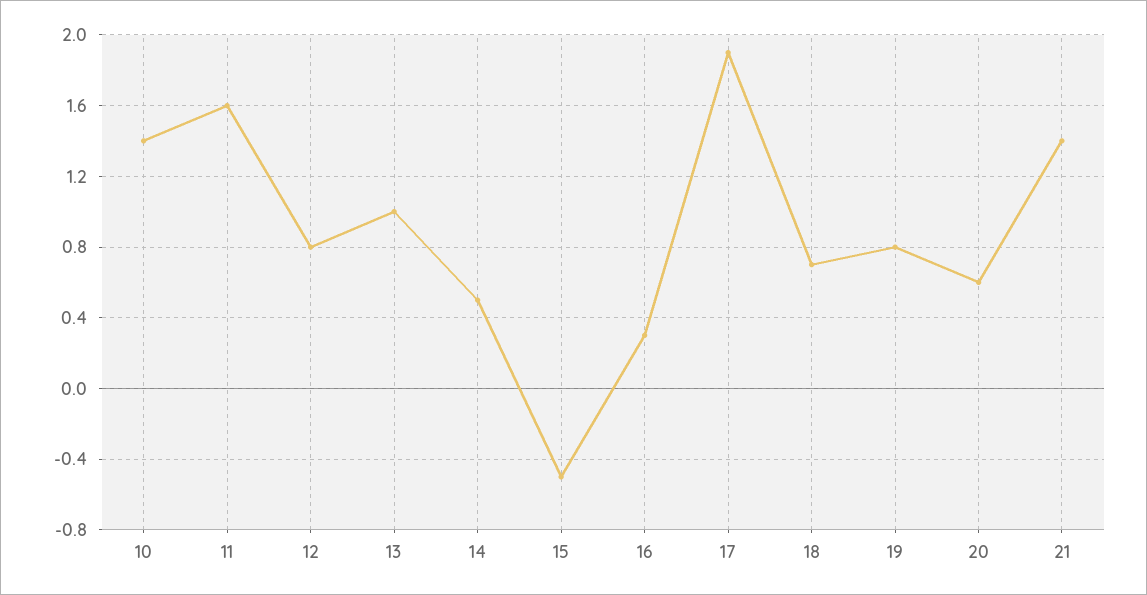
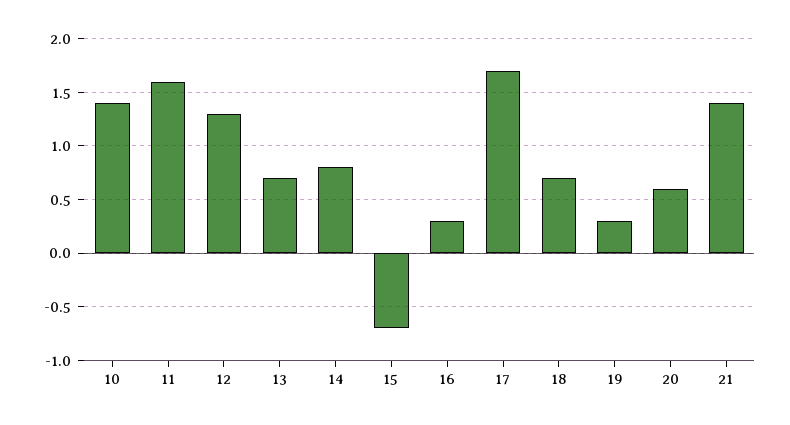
  {
    "10": 1.4,
    "11": 1.6,
-   "12": 0.8,
+   "12": 1.3,
-   "13": 1,
+   "13": 0.7,
-   "14": 0.5,
+   "14": 0.8,
-   "15": -0.5,
+   "15": -0.7,
    "16": 0.3,
-   "17": 1.9,
+   "17": 1.7,
    "18": 0.7,
-   "19": 0.8,
+   "19": 0.3,
    "20": 0.6,
    "21": 1.4
  }

